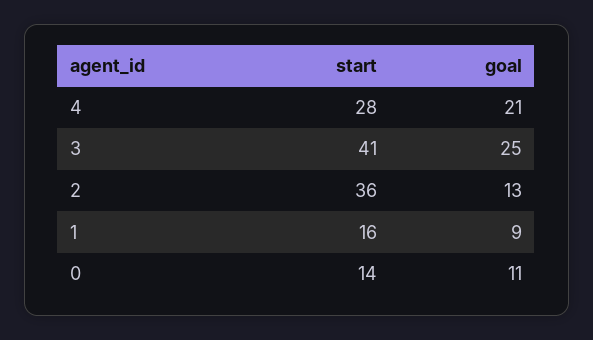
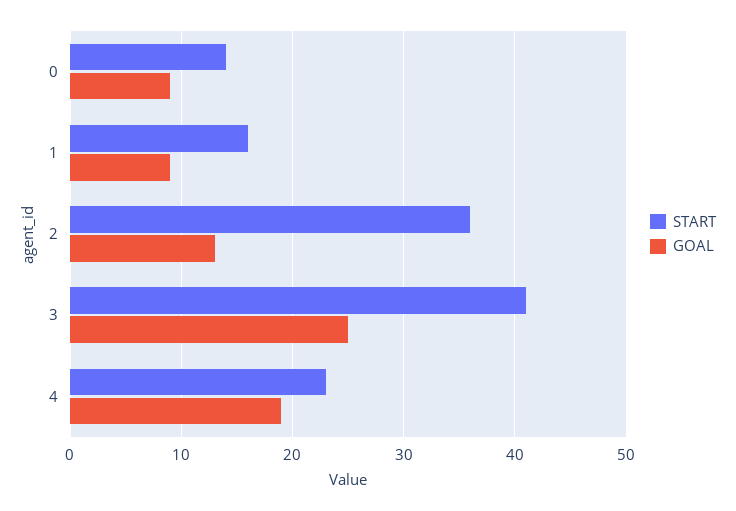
  {
    "start": {
-     "4": 28,
+     "4": 23,
      "3": 41,
      "2": 36,
      "1": 16,
      "0": 14
    },
    "goal": {
-     "4": 21,
+     "4": 19,
      "3": 25,
      "2": 13,
      "1": 9,
-     "0": 11
+     "0": 9
    }
  }

